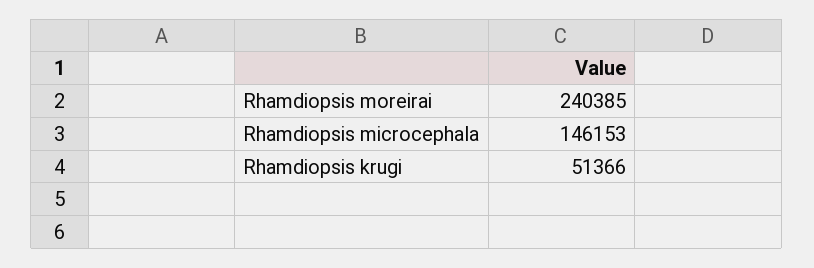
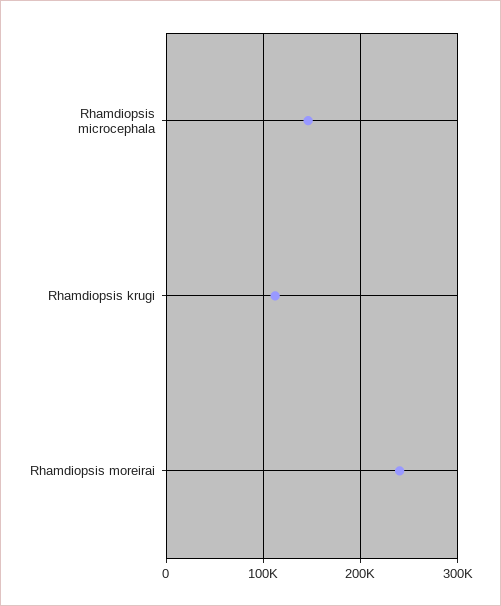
  {
    "Rhamdiopsis moreirai": 240385,
    "Rhamdiopsis microcephala": 146153,
-   "Rhamdiopsis krugi": 51366
+   "Rhamdiopsis krugi": 110000
  }

